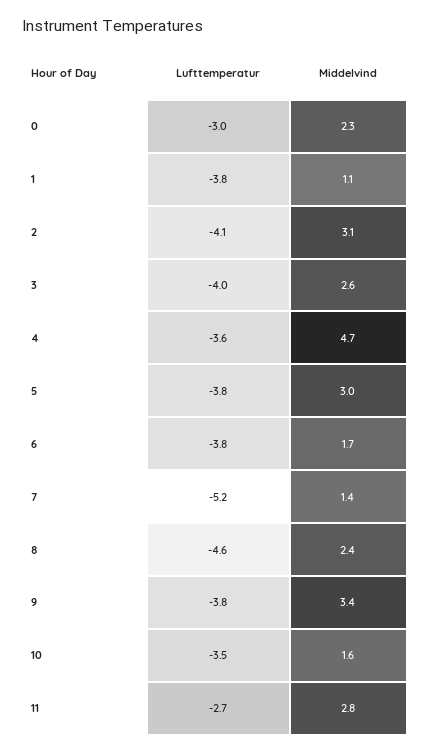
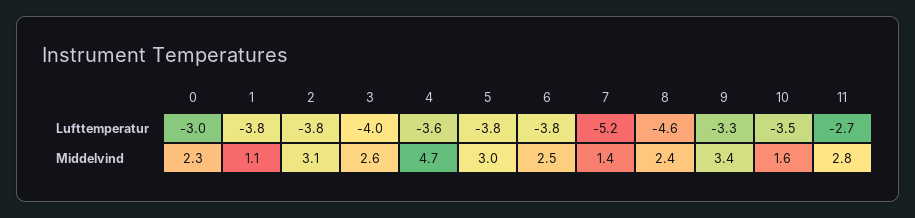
  {
    "Lufttemperatur": {
      "0": -3,
      "1": -3.8,
-     "2": -4.1,
+     "2": -3.8,
      "3": -4,
      "4": -3.6,
      "5": -3.8,
      "6": -3.8,
      "7": -5.2,
      "8": -4.6,
-     "9": -3.8,
+     "9": -3.3,
      "10": -3.5,
      "11": -2.7
    },
    "Middelvind": {
      "0": 2.3,
      "1": 1.1,
      "2": 3.1,
      "3": 2.6,
      "4": 4.7,
      "5": 3,
-     "6": 1.7,
+     "6": 2.5,
      "7": 1.4,
      "8": 2.4,
      "9": 3.4,
      "10": 1.6,
      "11": 2.8
    }
  }

